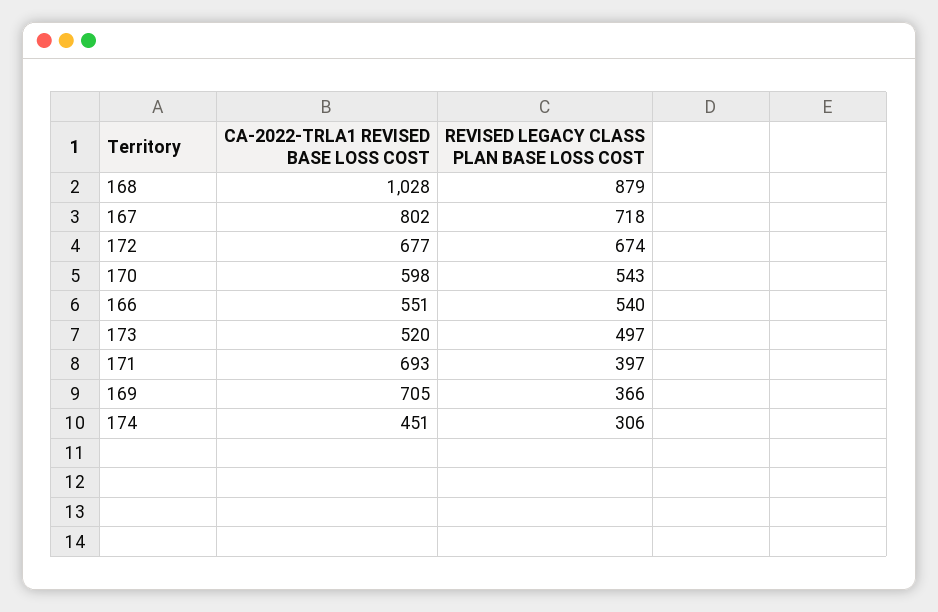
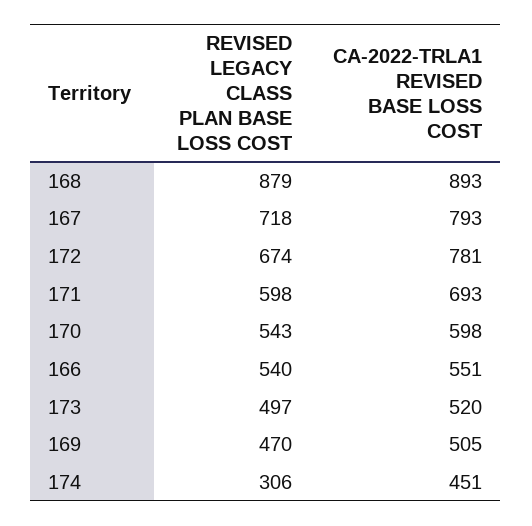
  {
    "CA-2022-TRLA1 REVISED BASE LOSS COST": {
-     "168": 1028,
+     "168": 893,
-     "167": 802,
+     "167": 793,
-     "172": 677,
+     "172": 781,
      "170": 598,
      "166": 551,
      "173": 520,
      "171": 693,
-     "169": 705,
+     "169": 505,
      "174": 451
    },
    "REVISED LEGACY CLASS PLAN BASE LOSS COST": {
      "168": 879,
      "167": 718,
      "172": 674,
      "170": 543,
      "166": 540,
      "173": 497,
-     "171": 397,
+     "171": 598,
-     "169": 366,
+     "169": 470,
      "174": 306
    }
  }

